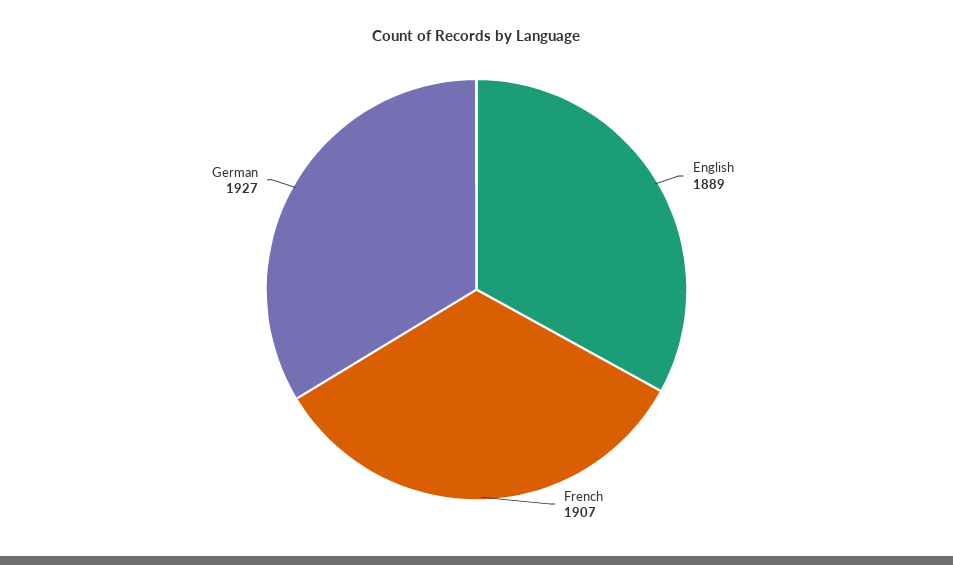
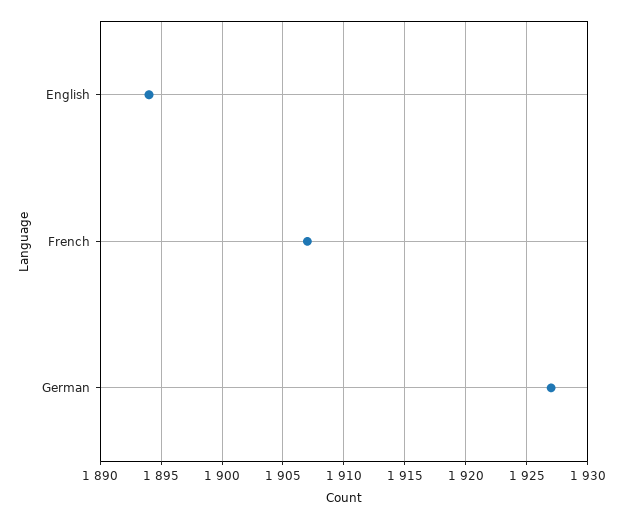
  {
-   "English": 1889,
+   "English": 1894,
    "French": 1907,
    "German": 1927
  }

